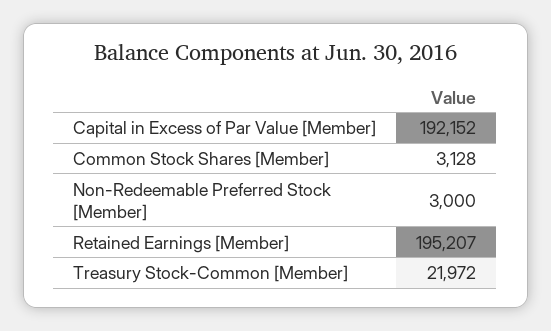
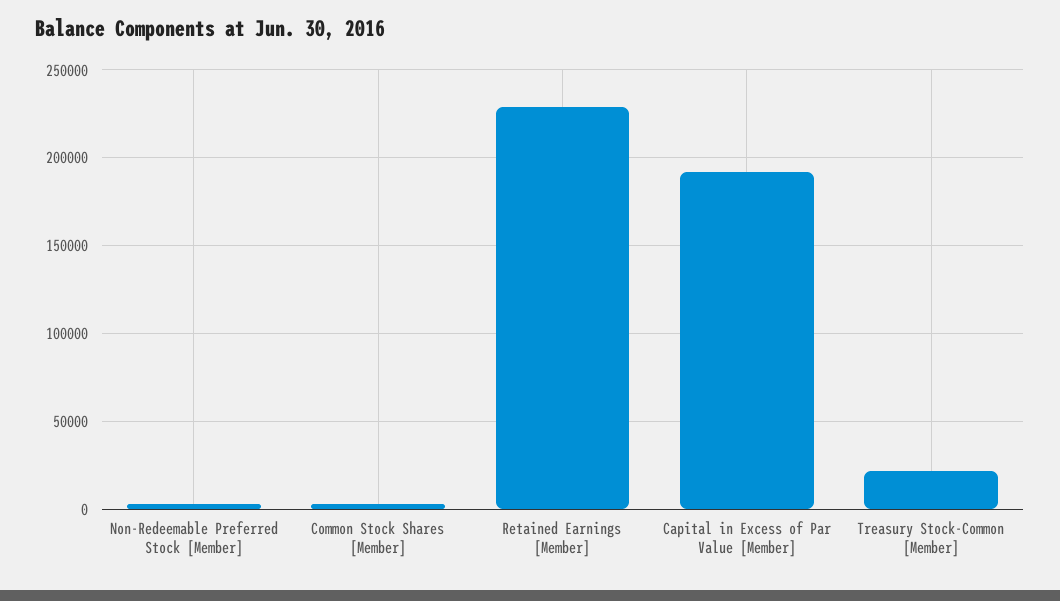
  {
    "Capital in Excess of Par Value [Member]": 192152,
    "Common Stock Shares [Member]": 3128,
    "Non-Redeemable Preferred Stock [Member]": 3000,
-   "Retained Earnings [Member]": 195207,
+   "Retained Earnings [Member]": 230000,
    "Treasury Stock-Common [Member]": 21972
  }

